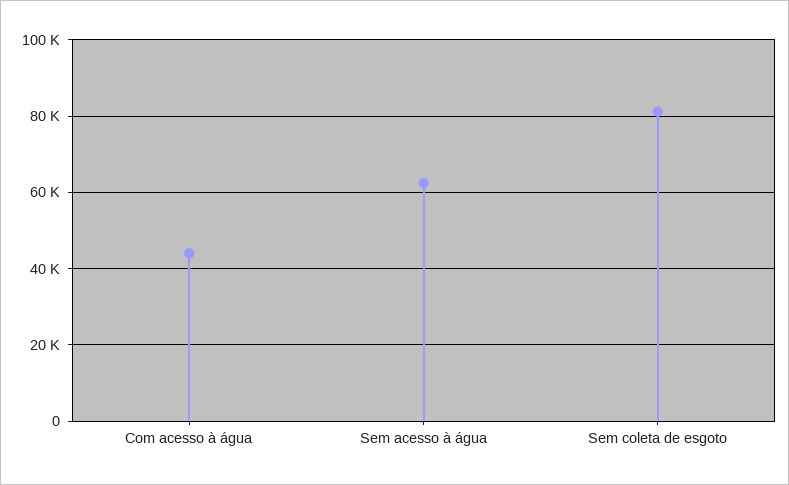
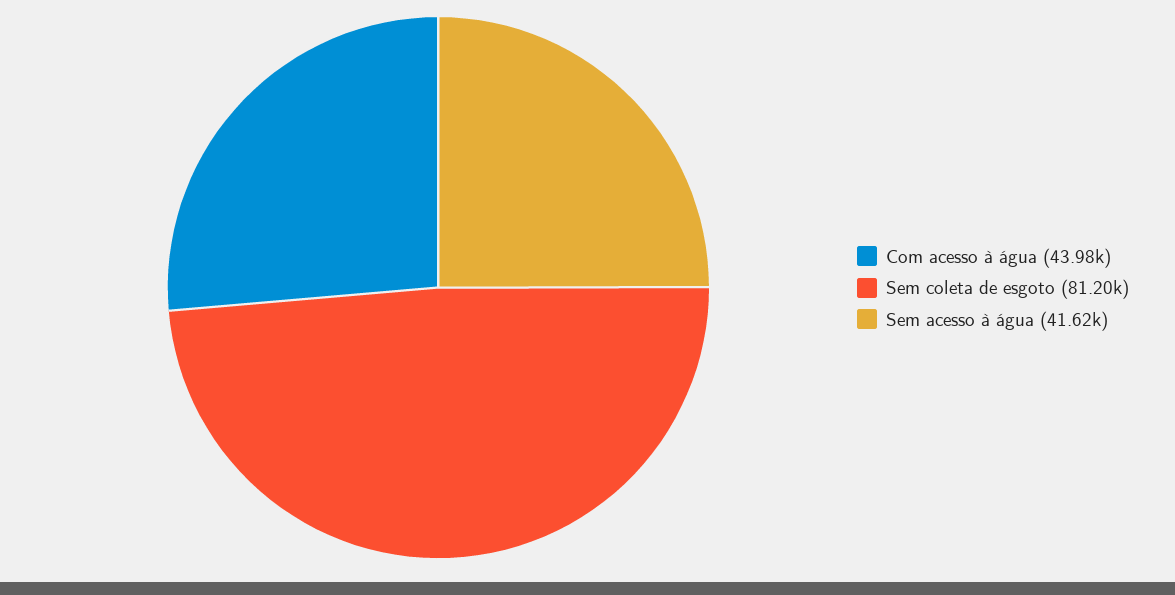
  {
    "Com acesso à água": 43980,
-   "Sem acesso à água": 62000,
+   "Sem acesso à água": 41620,
    "Sem coleta de esgoto": 81200
  }

